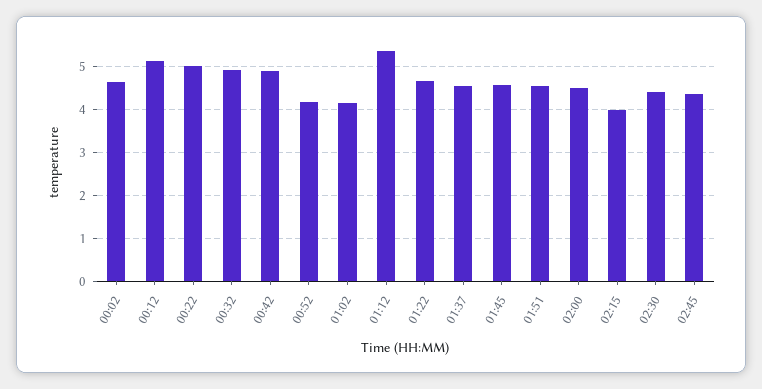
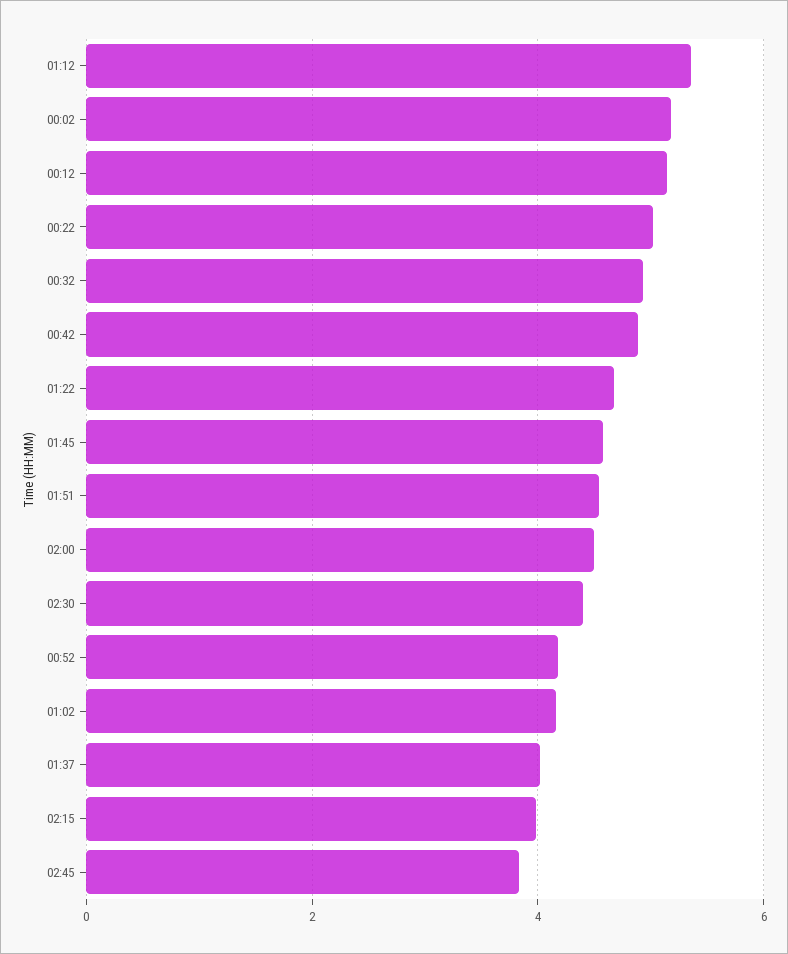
  {
-   "00:02": 4.6,
+   "00:02": 5.2,
    "00:12": 5.2,
    "00:22": 5,
    "00:32": 5,
    "00:42": 4.8,
    "00:52": 4.2,
    "01:02": 4.2,
    "01:12": 5.4,
    "01:22": 4.6,
-   "01:37": 4.6,
+   "01:37": 4,
    "01:45": 4.6,
    "01:51": 4.6,
    "02:00": 4.6,
    "02:15": 4,
    "02:30": 4.4,
-   "02:45": 4.4
+   "02:45": 3.8
  }

